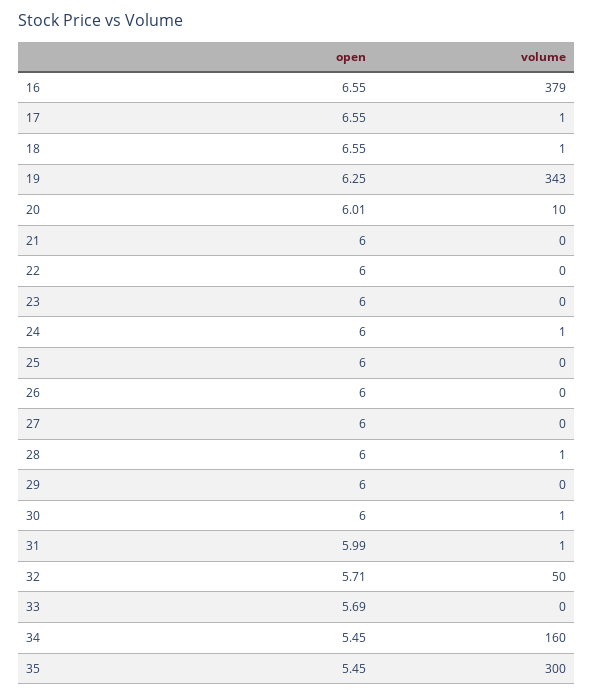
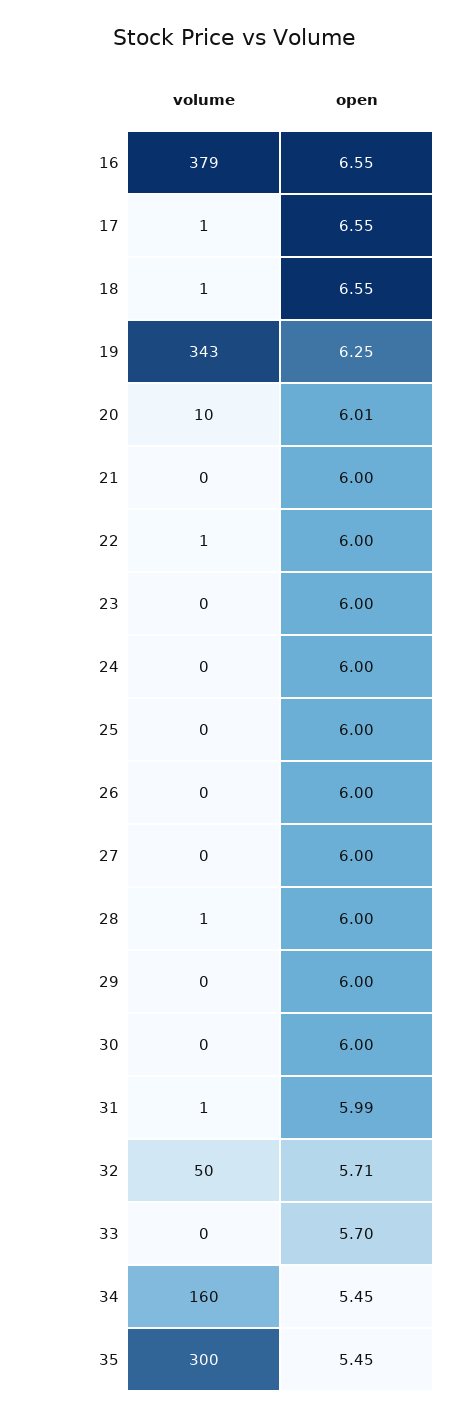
  {
    "open": {
      "16": 6.55,
      "17": 6.55,
      "18": 6.55,
      "19": 6.25,
      "20": 6.01,
      "21": 6,
      "22": 6,
      "23": 6,
      "24": 6,
      "25": 6,
      "26": 6,
      "27": 6,
      "28": 6,
      "29": 6,
      "30": 6,
      "31": 5.99,
      "32": 5.71,
-     "33": 5.69,
+     "33": 5.7,
      "34": 5.45,
      "35": 5.45
    },
    "volume": {
      "16": 379,
      "17": 1,
      "18": 1,
      "19": 343,
      "20": 10,
      "21": 0,
-     "22": 0,
+     "22": 1,
      "23": 0,
-     "24": 1,
+     "24": 0,
      "25": 0,
      "26": 0,
      "27": 0,
      "28": 1,
      "29": 0,
-     "30": 1,
+     "30": 0,
      "31": 1,
      "32": 50,
      "33": 0,
      "34": 160,
      "35": 300
    }
  }

